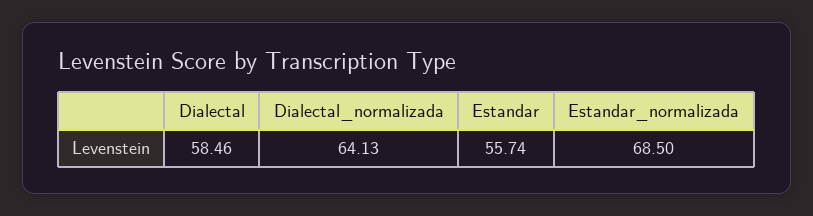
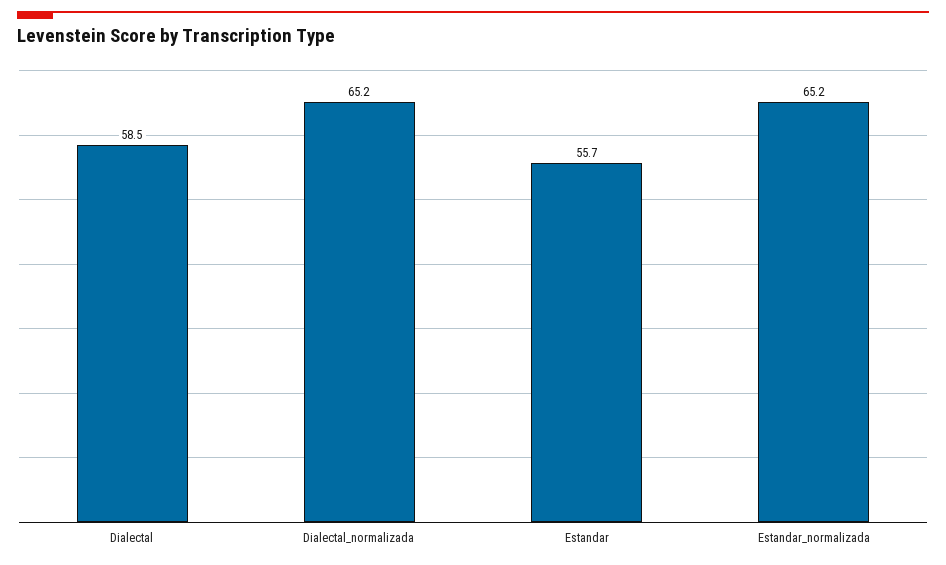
  {
    "Dialectal": 58.46,
-   "Dialectal_normalizada": 64.13,
+   "Dialectal_normalizada": 65.2,
    "Estandar": 55.74,
-   "Estandar_normalizada": 68.5
+   "Estandar_normalizada": 65.2
  }

